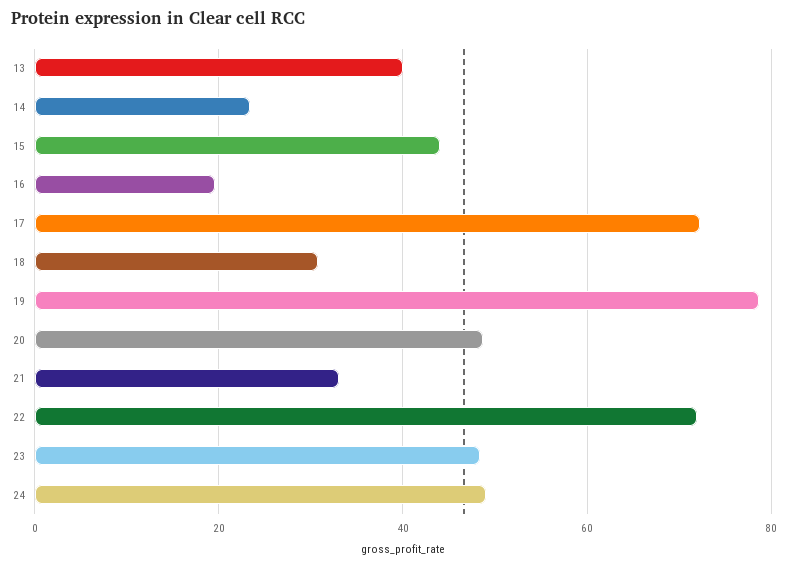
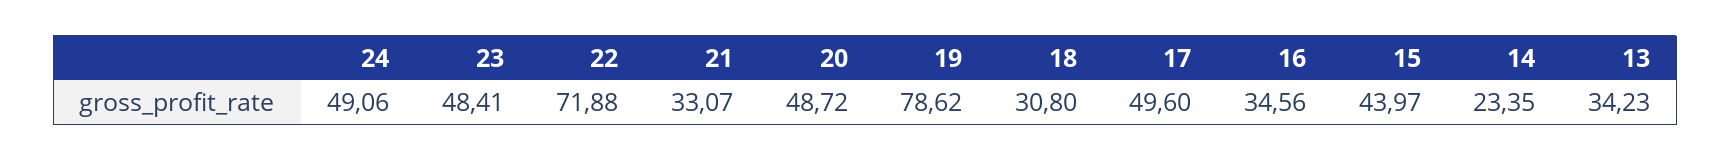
  {
-   "13": 40,
+   "13": 34.23,
    "14": 23.35,
    "15": 43.97,
-   "16": 20,
+   "16": 34.56,
-   "17": 72,
+   "17": 49.6,
    "18": 30.8,
    "19": 78.62,
    "20": 48.72,
    "21": 33.07,
    "22": 71.88,
    "23": 48.41,
    "24": 49.06
  }

